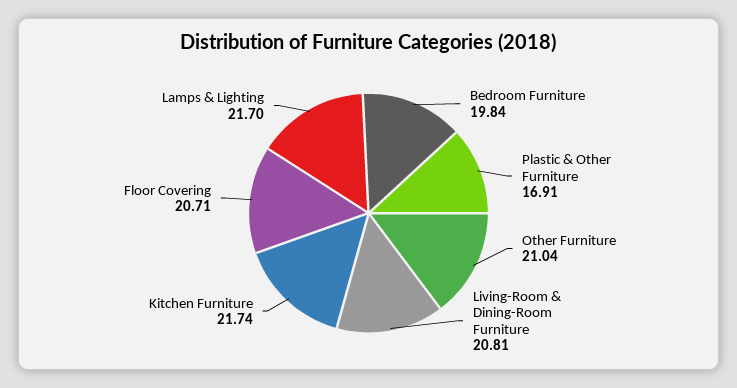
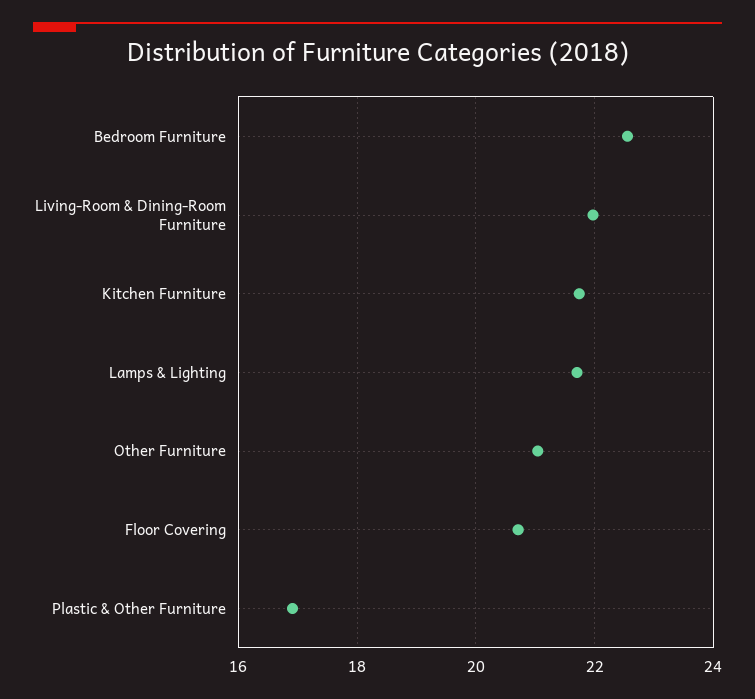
  {
-   "Bedroom Furniture": 19.84,
+   "Bedroom Furniture": 22.6,
    "Plastic & Other Furniture": 16.91,
    "Other Furniture": 21.04,
-   "Living-Room & Dining-Room Furniture": 20.81,
+   "Living-Room & Dining-Room Furniture": 22,
    "Kitchen Furniture": 21.74,
    "Floor Covering": 20.71,
    "Lamps & Lighting": 21.7
  }

